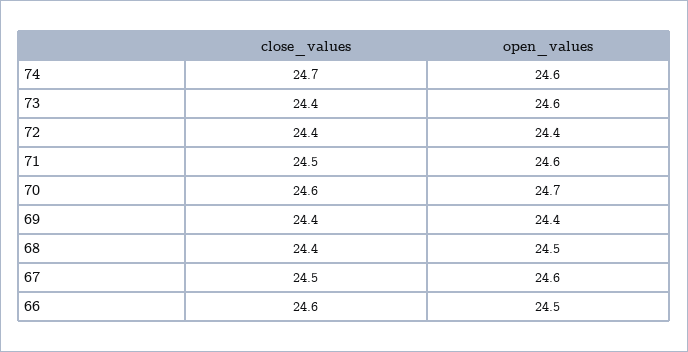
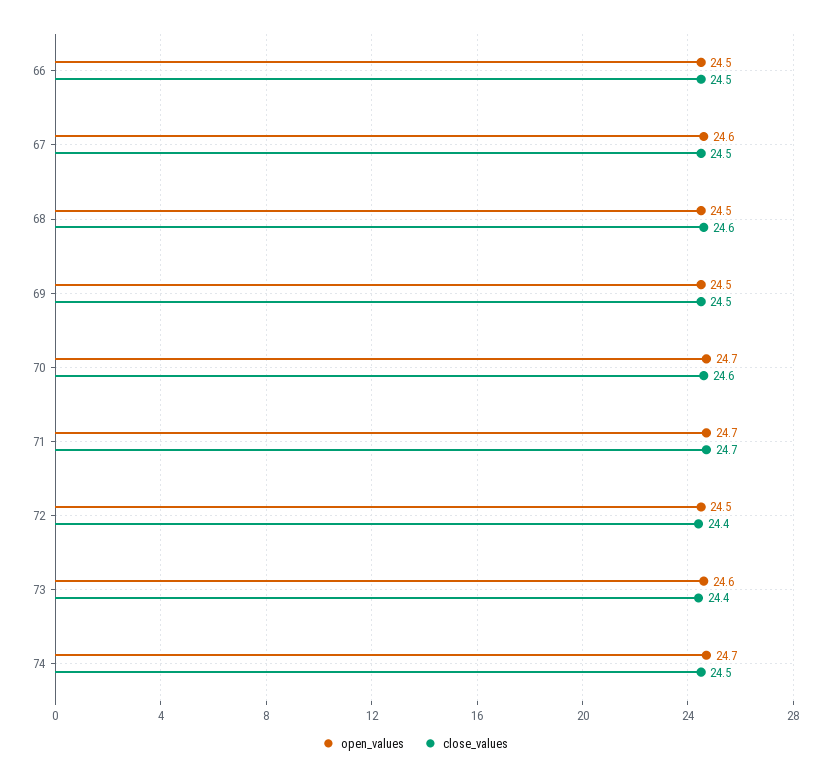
  {
    "close_values": {
-     "74": 24.7,
+     "74": 24.5,
      "73": 24.4,
      "72": 24.4,
-     "71": 24.5,
+     "71": 24.7,
      "70": 24.6,
-     "69": 24.4,
+     "69": 24.5,
-     "68": 24.4,
+     "68": 24.6,
      "67": 24.5,
-     "66": 24.6
+     "66": 24.5
    },
    "open_values": {
-     "74": 24.6,
+     "74": 24.7,
      "73": 24.6,
-     "72": 24.4,
+     "72": 24.5,
-     "71": 24.6,
+     "71": 24.7,
      "70": 24.7,
-     "69": 24.4,
+     "69": 24.5,
      "68": 24.5,
      "67": 24.6,
      "66": 24.5
    }
  }

